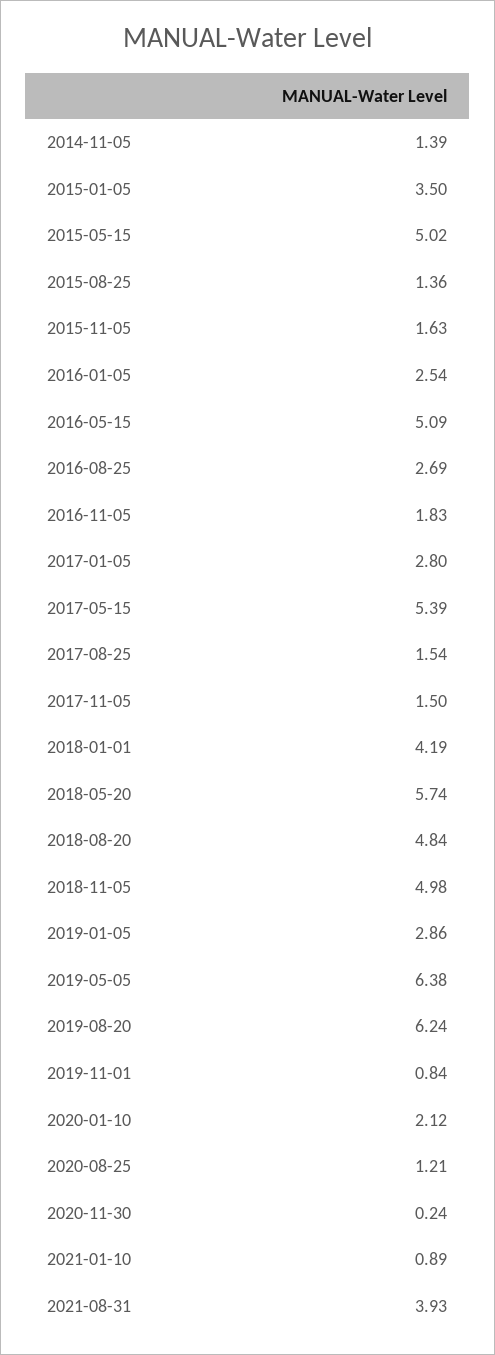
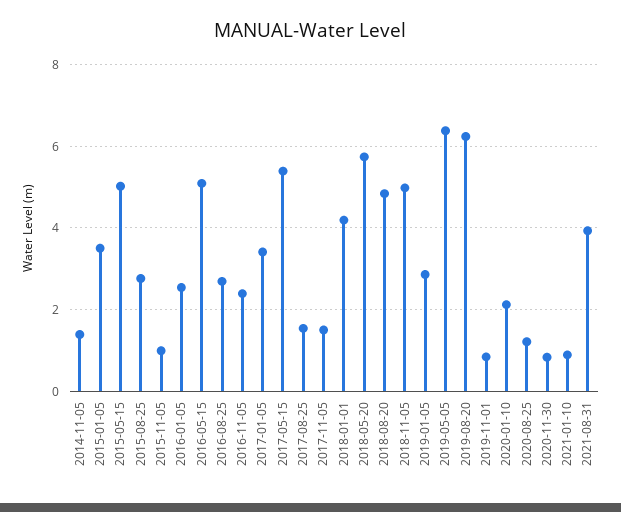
  {
    "2014-11-05": 1.39,
    "2015-01-05": 3.5,
    "2015-05-15": 5.02,
-   "2015-08-25": 1.36,
+   "2015-08-25": 2.8,
-   "2015-11-05": 1.63,
+   "2015-11-05": 1,
    "2016-01-05": 2.54,
    "2016-05-15": 5.09,
    "2016-08-25": 2.69,
-   "2016-11-05": 1.83,
+   "2016-11-05": 2.4,
-   "2017-01-05": 2.8,
+   "2017-01-05": 3.4,
    "2017-05-15": 5.39,
    "2017-08-25": 1.54,
    "2017-11-05": 1.5,
    "2018-01-01": 4.19,
    "2018-05-20": 5.74,
    "2018-08-20": 4.84,
    "2018-11-05": 4.98,
    "2019-01-05": 2.86,
    "2019-05-05": 6.38,
    "2019-08-20": 6.24,
    "2019-11-01": 0.84,
    "2020-01-10": 2.12,
    "2020-08-25": 1.21,
-   "2020-11-30": 0.24,
+   "2020-11-30": 0.8,
    "2021-01-10": 0.89,
    "2021-08-31": 3.93
  }

